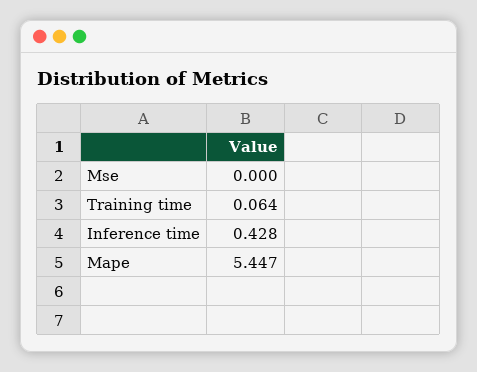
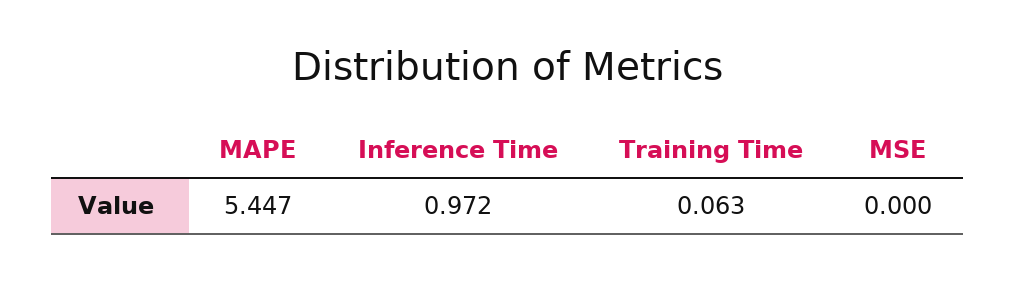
  {
    "Mse": 0,
-   "Training time": 0.064,
+   "Training time": 0.063,
-   "Inference time": 0.428,
+   "Inference time": 0.972,
    "Mape": 5.447
  }

